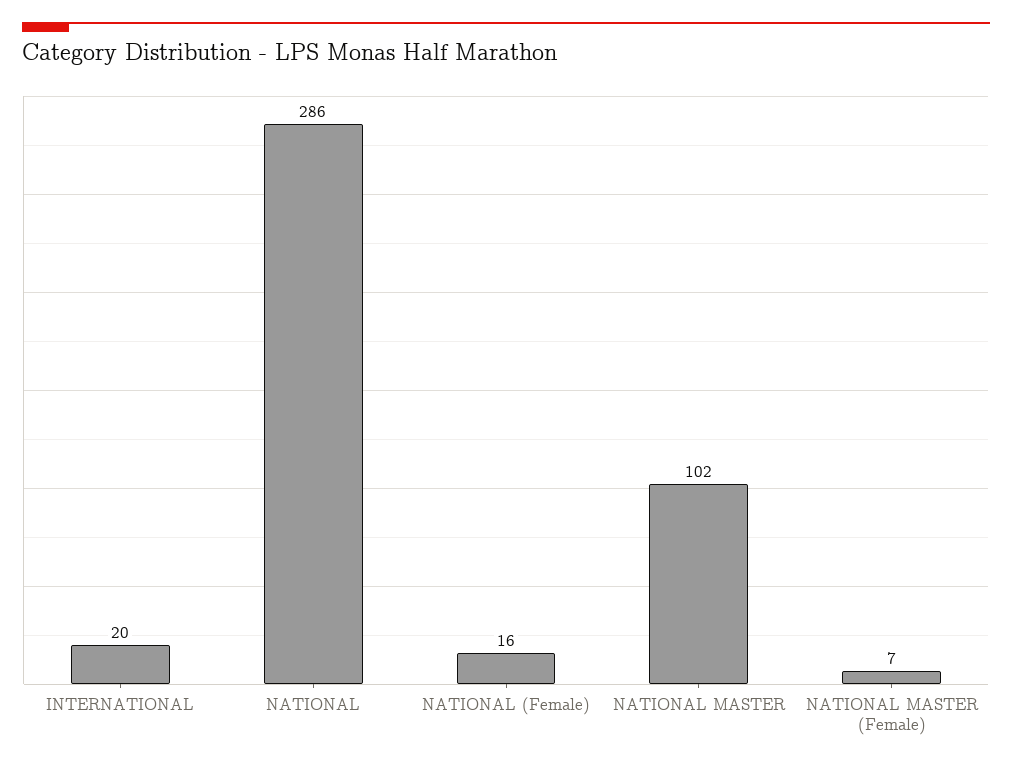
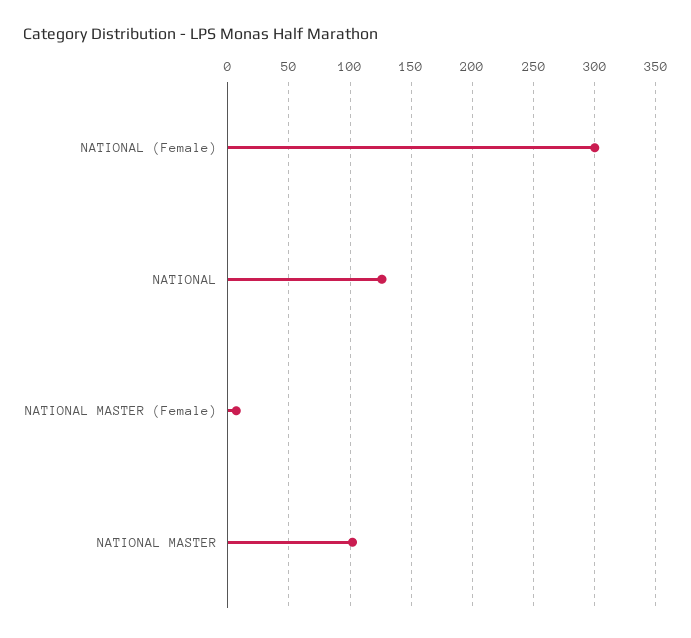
  {
-   "INTERNATIONAL": 20,
-   "NATIONAL": 286,
+   "NATIONAL": 125,
-   "NATIONAL (Female)": 16,
+   "NATIONAL (Female)": 300,
    "NATIONAL MASTER": 102,
    "NATIONAL MASTER (Female)": 7
  }

